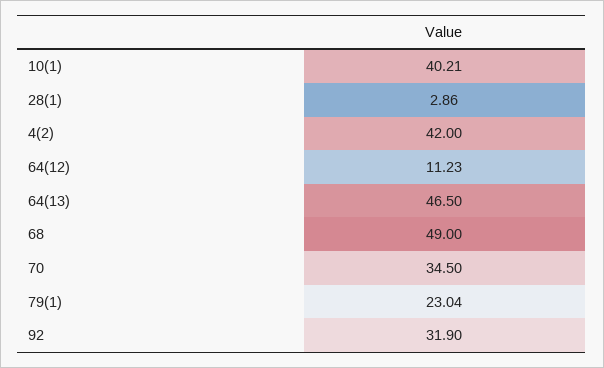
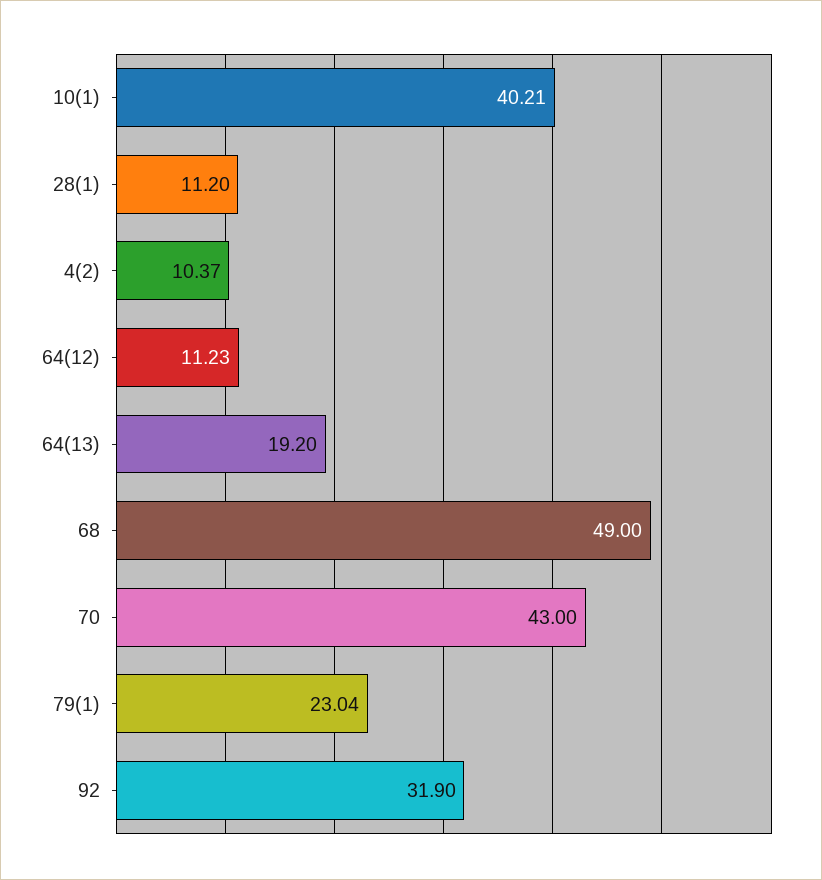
  {
    "10(1)": 40.21,
-   "28(1)": 2.86,
+   "28(1)": 11.2,
-   "4(2)": 42,
+   "4(2)": 10.37,
    "64(12)": 11.23,
-   "64(13)": 46.5,
+   "64(13)": 19.2,
    "68": 49,
-   "70": 34.5,
+   "70": 43,
    "79(1)": 23.04,
    "92": 31.9
  }

